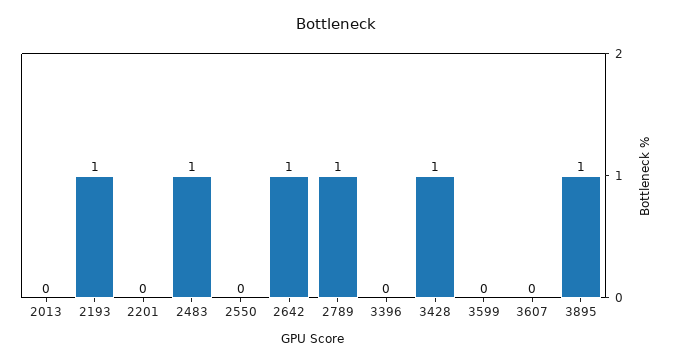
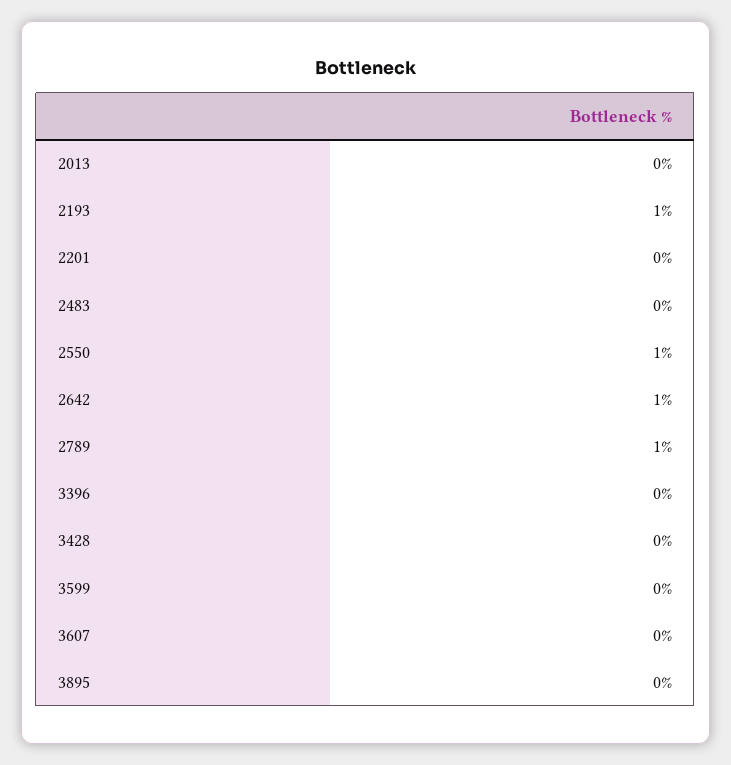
  {
    "2013": 0,
    "2193": 1,
    "2201": 0,
-   "2483": 1,
+   "2483": 0,
-   "2550": 0,
+   "2550": 1,
    "2642": 1,
    "2789": 1,
    "3396": 0,
-   "3428": 1,
+   "3428": 0,
    "3599": 0,
    "3607": 0,
-   "3895": 1
+   "3895": 0
  }

